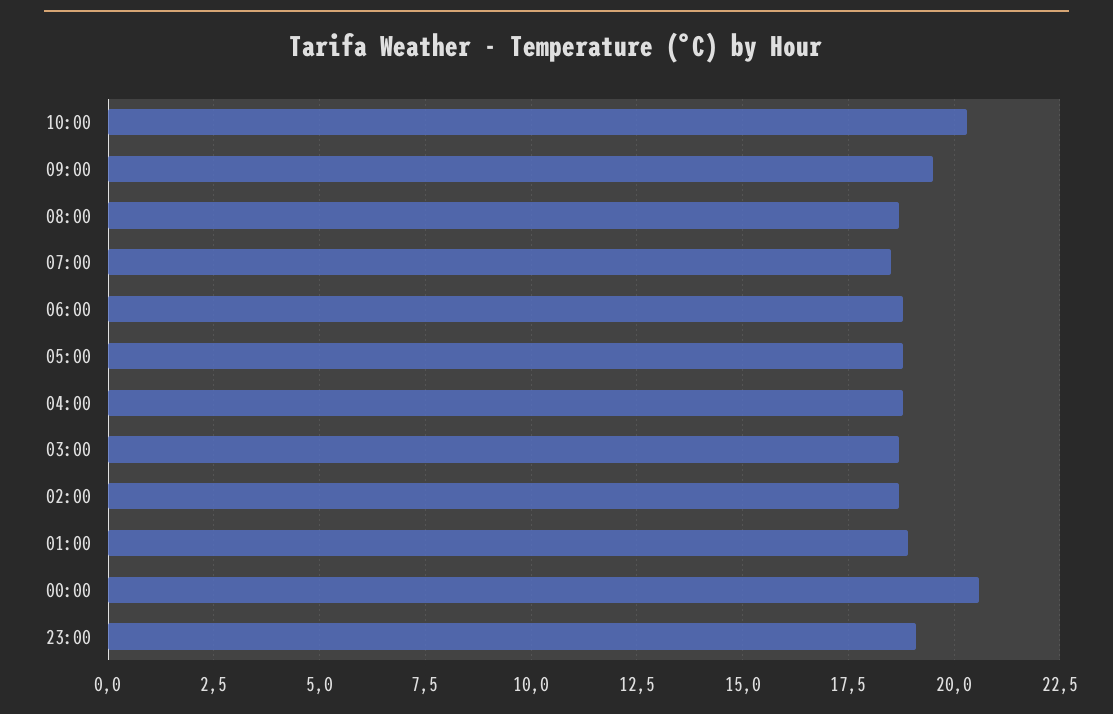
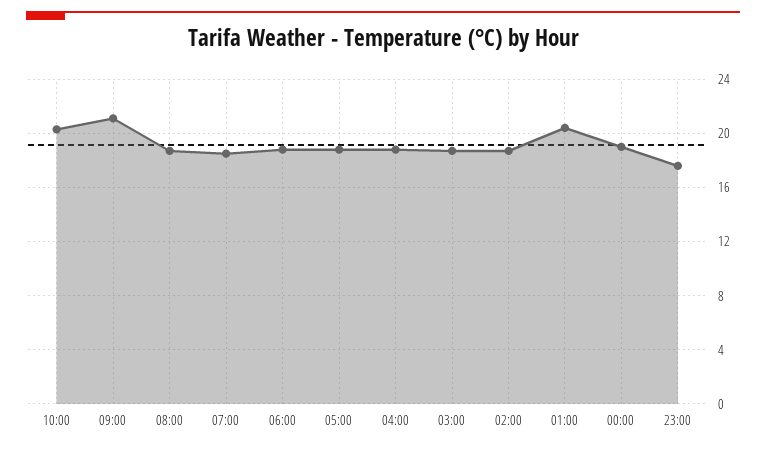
  {
    "10:00": 20.5,
-   "09:00": 19.5,
+   "09:00": 21,
    "08:00": 18.5,
    "07:00": 18.5,
    "06:00": 19,
    "05:00": 19,
    "04:00": 19,
    "03:00": 18.5,
    "02:00": 18.5,
-   "01:00": 19,
+   "01:00": 20.5,
-   "00:00": 20.5,
+   "00:00": 19,
-   "23:00": 19
+   "23:00": 17.5
  }

